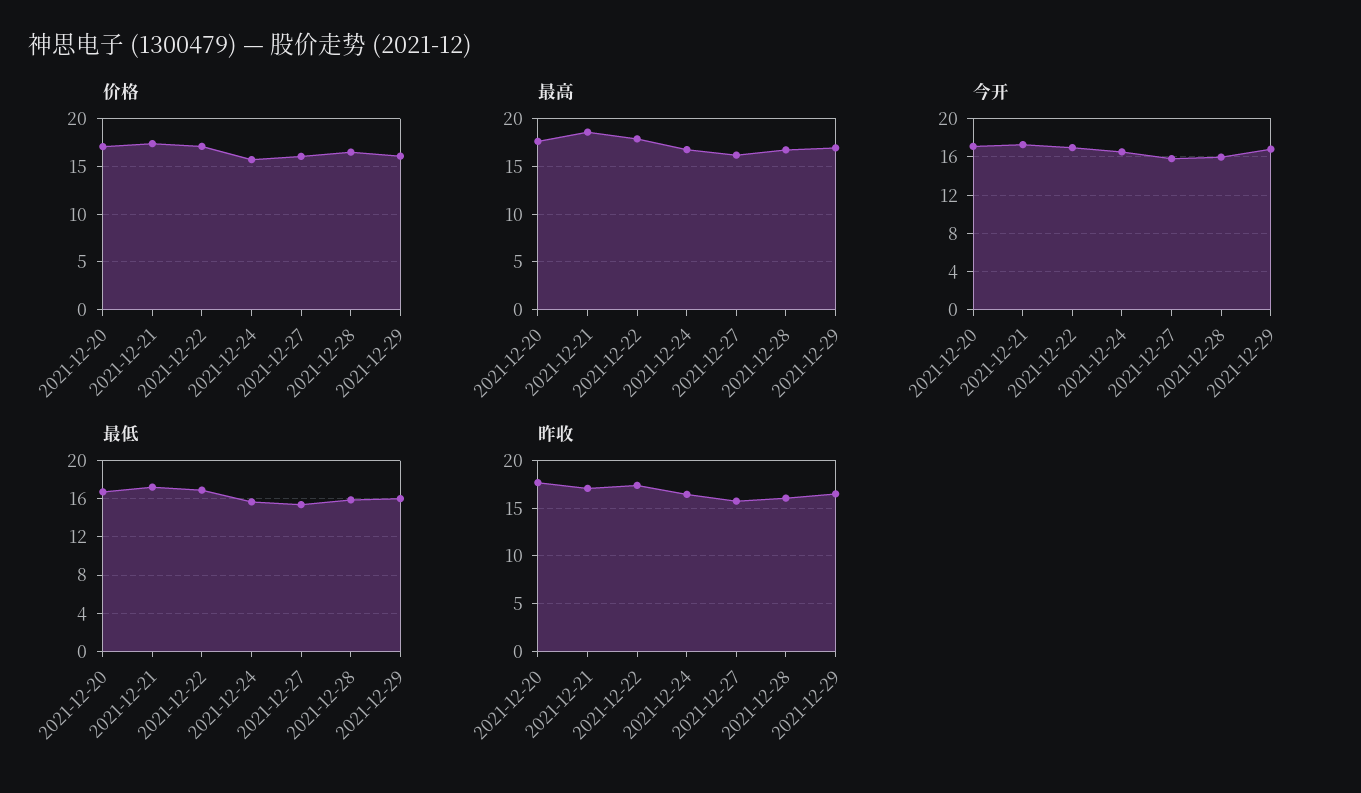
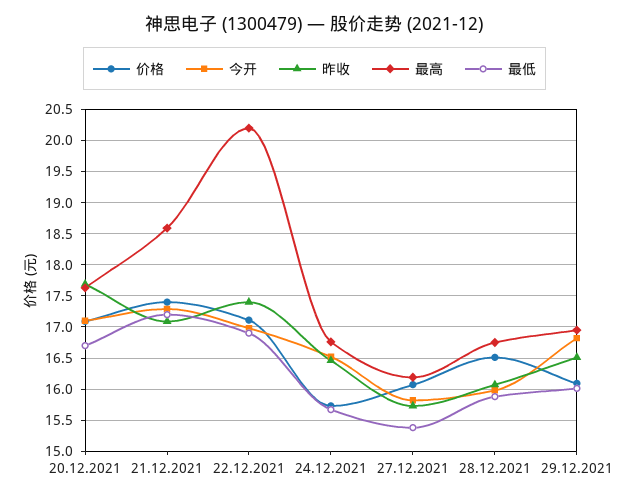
  {
    "价格": {
      "2021-12-20": 17.1,
      "2021-12-21": 17.4,
      "2021-12-22": 17.1,
      "2021-12-24": 15.7,
      "2021-12-27": 16.1,
      "2021-12-28": 16.5,
      "2021-12-29": 16.1
    },
    "最高": {
      "2021-12-20": 17.6,
      "2021-12-21": 18.6,
-     "2021-12-22": 18,
+     "2021-12-22": 20.2,
      "2021-12-24": 16.8,
      "2021-12-27": 16.2,
      "2021-12-28": 16.8,
      "2021-12-29": 17
    },
    "今开": {
      "2021-12-20": 17.1,
      "2021-12-21": 17.3,
      "2021-12-22": 17,
      "2021-12-24": 16.5,
      "2021-12-27": 15.8,
      "2021-12-28": 16,
      "2021-12-29": 16.8
    },
    "最低": {
      "2021-12-20": 16.7,
      "2021-12-21": 17.2,
      "2021-12-22": 16.9,
      "2021-12-24": 15.7,
      "2021-12-27": 15.4,
      "2021-12-28": 15.9,
      "2021-12-29": 16
    },
    "昨收": {
      "2021-12-20": 17.7,
      "2021-12-21": 17.1,
      "2021-12-22": 17.4,
      "2021-12-24": 16.5,
      "2021-12-27": 15.7,
      "2021-12-28": 16.1,
      "2021-12-29": 16.5
    }
  }

